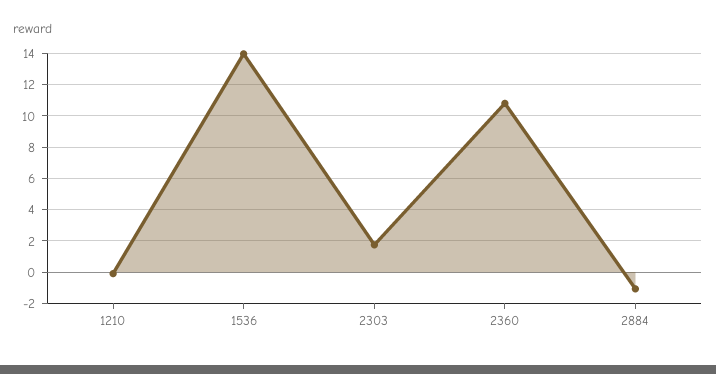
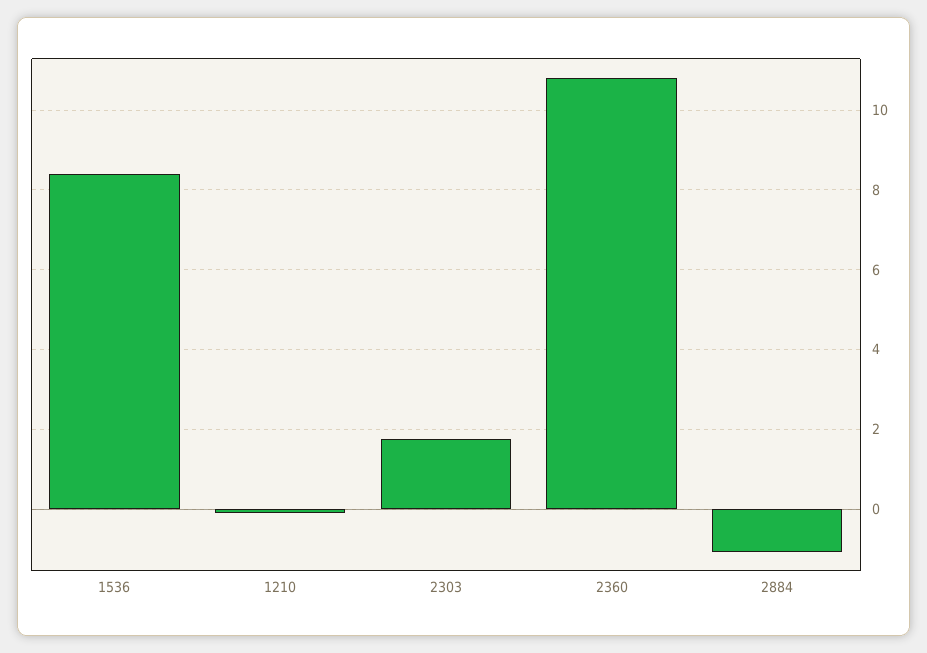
  {
    "1210": 0,
-   "1536": 14,
+   "1536": 8.4,
    "2303": 1.8,
    "2360": 10.8,
    "2884": -1
  }

